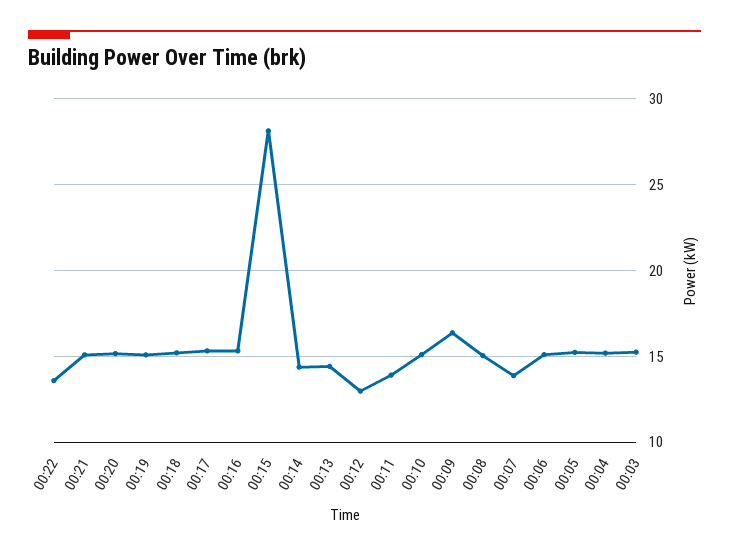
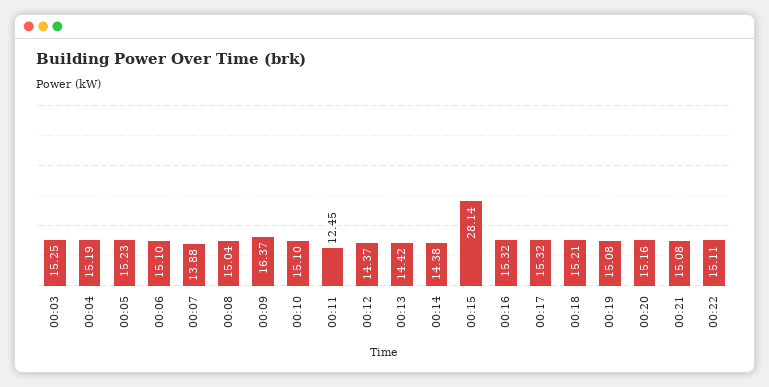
  {
-   "00:22": 13.5,
+   "00:22": 15.11,
    "00:21": 15.08,
    "00:20": 15.16,
    "00:19": 15.08,
    "00:18": 15.21,
    "00:17": 15.32,
    "00:16": 15.32,
    "00:15": 28.14,
    "00:14": 14.38,
    "00:13": 14.42,
-   "00:12": 13,
+   "00:12": 14.37,
-   "00:11": 14,
+   "00:11": 12.45,
    "00:10": 15.1,
    "00:09": 16.37,
    "00:08": 15.04,
    "00:07": 13.88,
    "00:06": 15.1,
    "00:05": 15.23,
    "00:04": 15.19,
    "00:03": 15.25
  }

